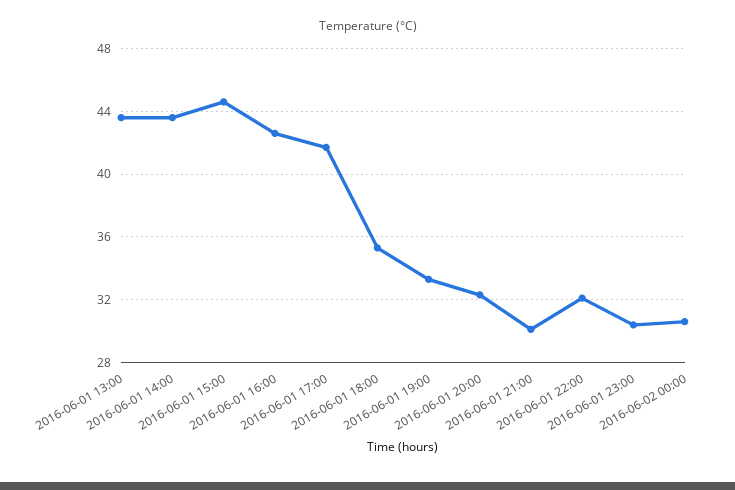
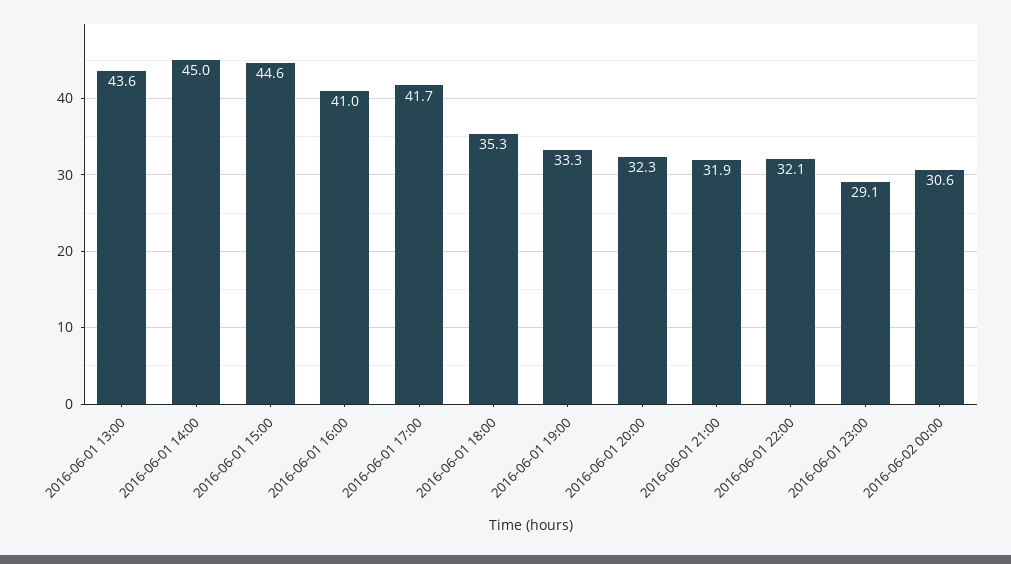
  {
    "2016-06-01 13:00": 43.6,
-   "2016-06-01 14:00": 43.5,
+   "2016-06-01 14:00": 45,
    "2016-06-01 15:00": 44.6,
-   "2016-06-01 16:00": 42.5,
+   "2016-06-01 16:00": 41,
    "2016-06-01 17:00": 41.7,
    "2016-06-01 18:00": 35.3,
    "2016-06-01 19:00": 33.3,
    "2016-06-01 20:00": 32.3,
-   "2016-06-01 21:00": 30,
+   "2016-06-01 21:00": 31.9,
    "2016-06-01 22:00": 32.1,
-   "2016-06-01 23:00": 30.5,
+   "2016-06-01 23:00": 29.1,
    "2016-06-02 00:00": 30.6
  }

